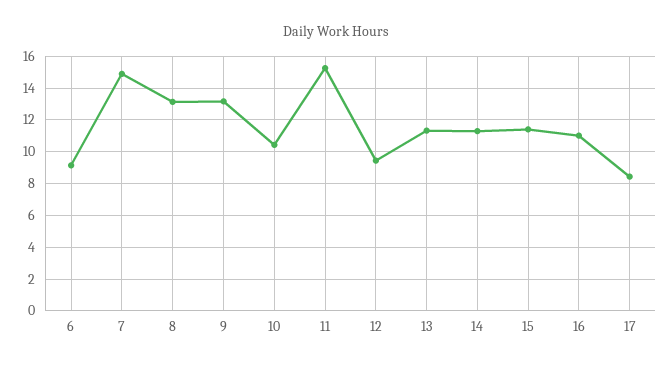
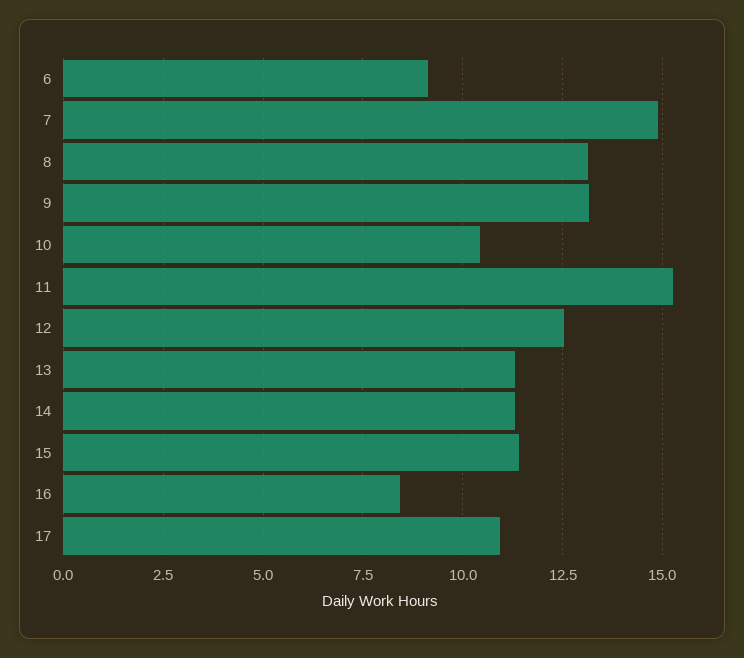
  {
    "6": 9.25,
    "7": 15,
    "8": 13.25,
    "9": 13.25,
    "10": 10.5,
    "11": 15.25,
-   "12": 9.5,
+   "12": 12.5,
    "13": 11.25,
    "14": 11.25,
    "15": 11.5,
-   "16": 11,
+   "16": 8.5,
-   "17": 8.5
+   "17": 11
  }

